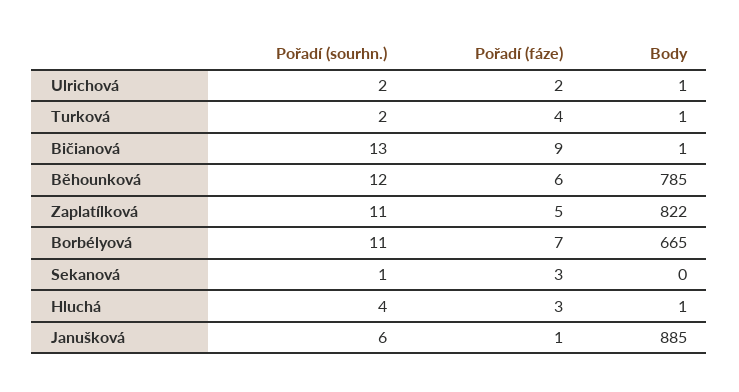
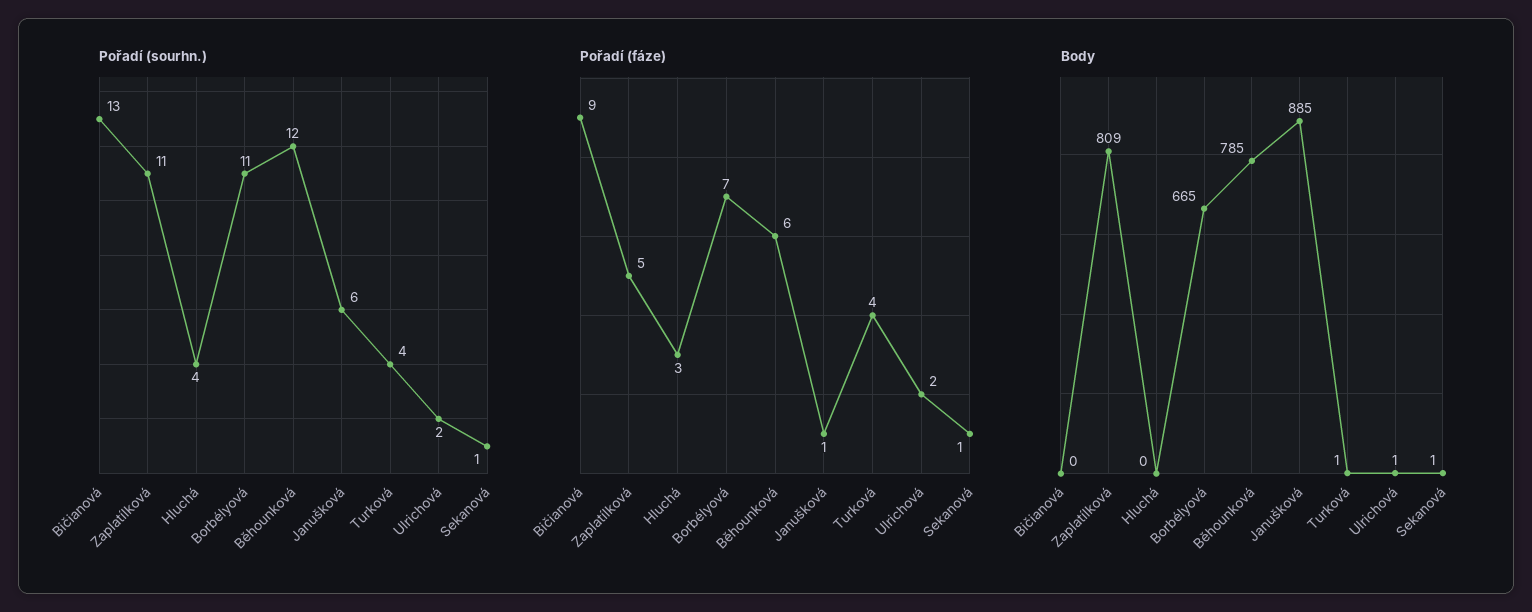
  {
    "Pořadí (sourhn.)": {
      "Ulrichová": 2,
-     "Turková": 2,
+     "Turková": 4,
      "Bičianová": 13,
      "Běhounková": 12,
      "Zaplatílková": 11,
      "Borbélyová": 11,
      "Sekanová": 1,
      "Hluchá": 4,
      "Janušková": 6
    },
    "Pořadí (fáze)": {
      "Ulrichová": 2,
      "Turková": 4,
      "Bičianová": 9,
      "Běhounková": 6,
      "Zaplatílková": 5,
      "Borbélyová": 7,
-     "Sekanová": 3,
+     "Sekanová": 1,
      "Hluchá": 3,
      "Janušková": 1
    },
    "Body": {
      "Ulrichová": 1,
      "Turková": 1,
-     "Bičianová": 1,
+     "Bičianová": 0,
      "Běhounková": 785,
-     "Zaplatílková": 822,
+     "Zaplatílková": 809,
      "Borbélyová": 665,
-     "Sekanová": 0,
+     "Sekanová": 1,
-     "Hluchá": 1,
+     "Hluchá": 0,
      "Janušková": 885
    }
  }

